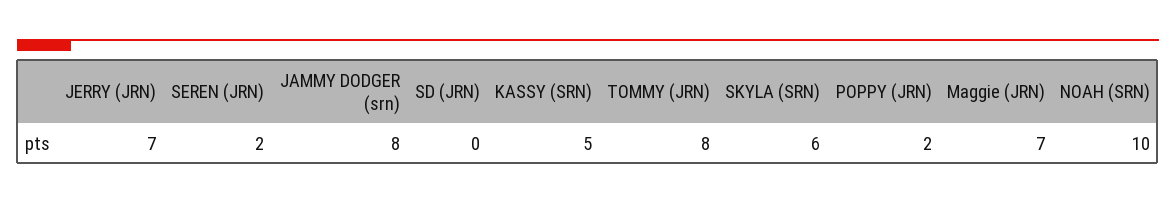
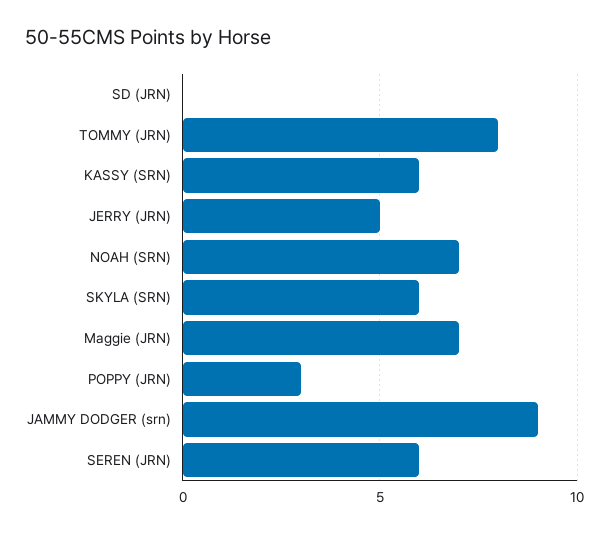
  {
-   "JERRY (JRN)": 7,
+   "JERRY (JRN)": 5,
-   "SEREN (JRN)": 2,
+   "SEREN (JRN)": 6,
-   "JAMMY DODGER (srn)": 8,
+   "JAMMY DODGER (srn)": 9,
    "SD (JRN)": 0,
-   "KASSY (SRN)": 5,
+   "KASSY (SRN)": 6,
    "TOMMY (JRN)": 8,
    "SKYLA (SRN)": 6,
-   "POPPY (JRN)": 2,
+   "POPPY (JRN)": 3,
    "Maggie (JRN)": 7,
-   "NOAH (SRN)": 10
+   "NOAH (SRN)": 7
  }

